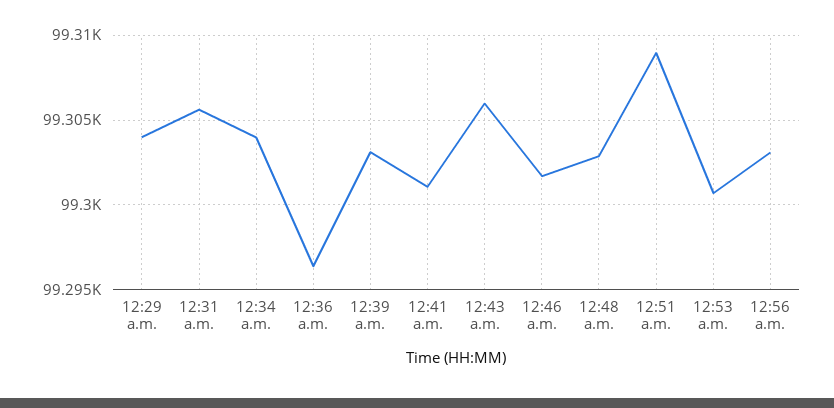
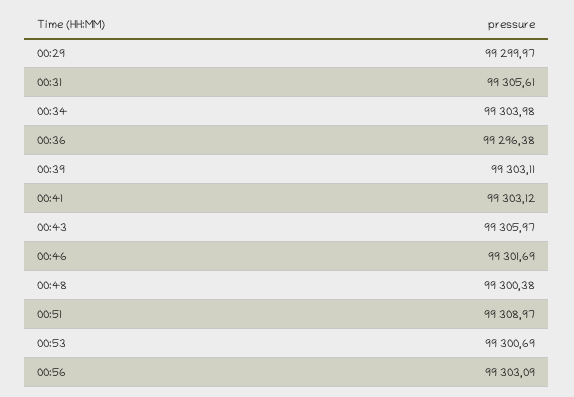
  {
-   "12:29 a.m.": 99304,
+   "12:29 a.m.": 99299.97,
    "12:31 a.m.": 99305.61,
    "12:34 a.m.": 99303.98,
    "12:36 a.m.": 99296.38,
    "12:39 a.m.": 99303.11,
-   "12:41 a.m.": 99301,
+   "12:41 a.m.": 99303.12,
    "12:43 a.m.": 99305.97,
    "12:46 a.m.": 99301.69,
-   "12:48 a.m.": 99303,
+   "12:48 a.m.": 99300.38,
    "12:51 a.m.": 99308.97,
    "12:53 a.m.": 99300.69,
    "12:56 a.m.": 99303.09
  }

